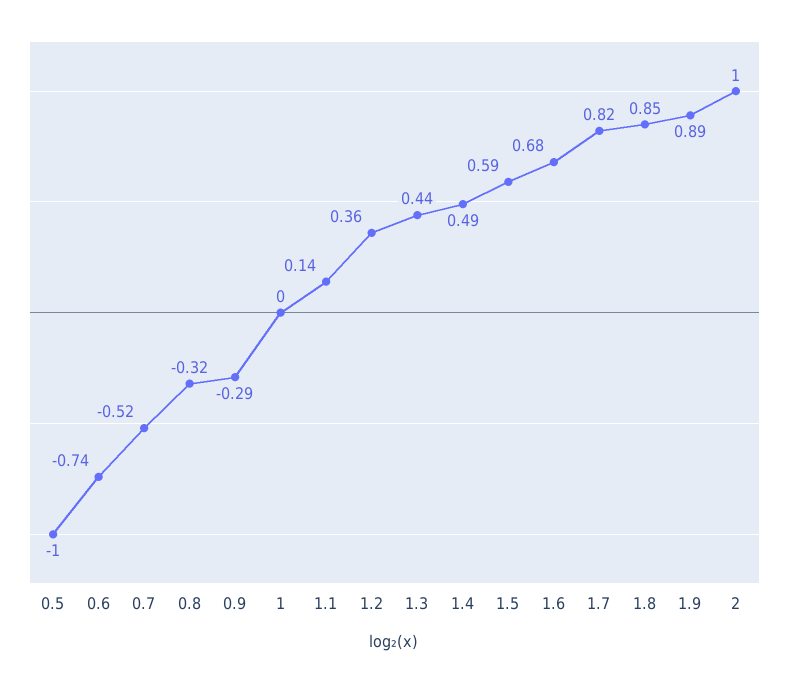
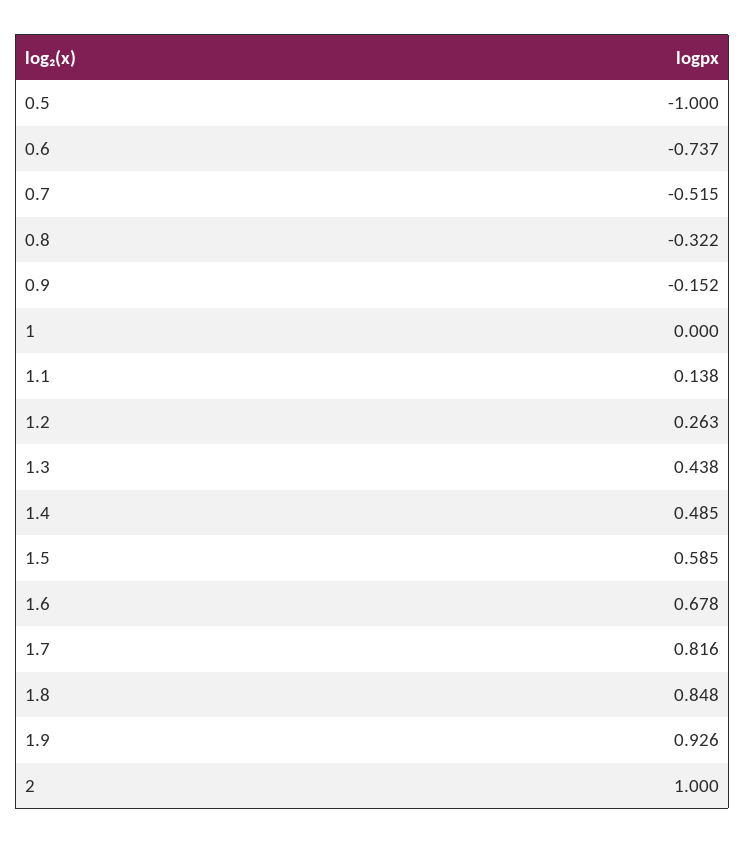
  {
    "0.5": -1,
    "0.6": -0.737,
    "0.7": -0.515,
    "0.8": -0.322,
-   "0.9": -0.29,
+   "0.9": -0.152,
    "1": 0,
    "1.1": 0.138,
-   "1.2": 0.36,
+   "1.2": 0.263,
    "1.3": 0.438,
    "1.4": 0.485,
    "1.5": 0.585,
    "1.6": 0.678,
    "1.7": 0.816,
    "1.8": 0.848,
-   "1.9": 0.89,
+   "1.9": 0.926,
    "2": 1
  }

